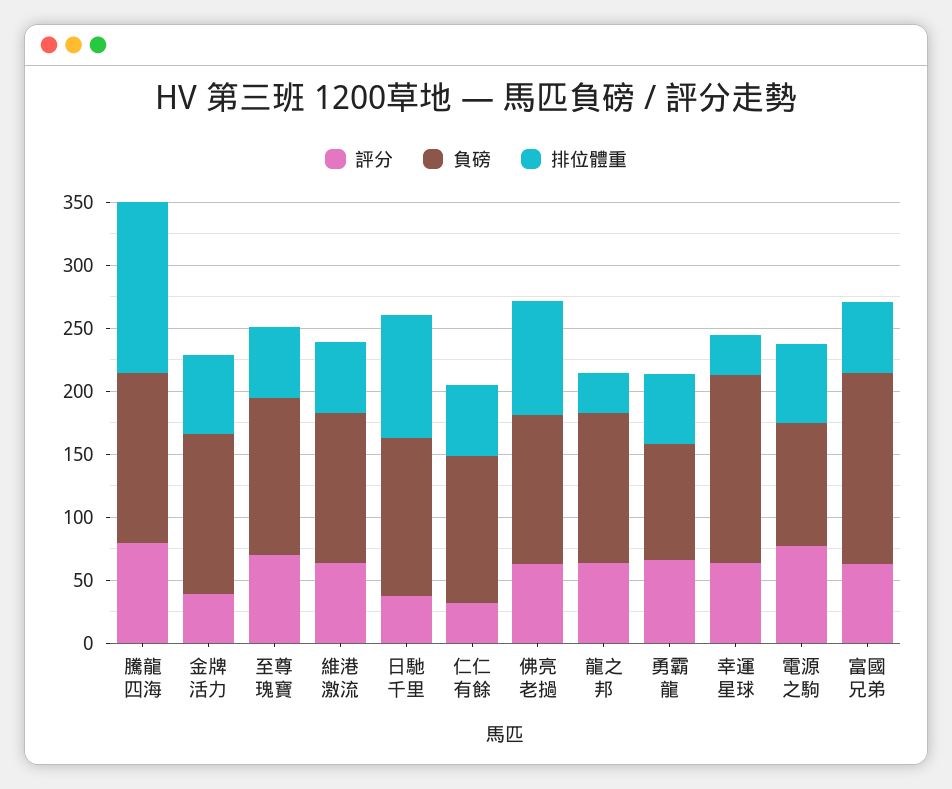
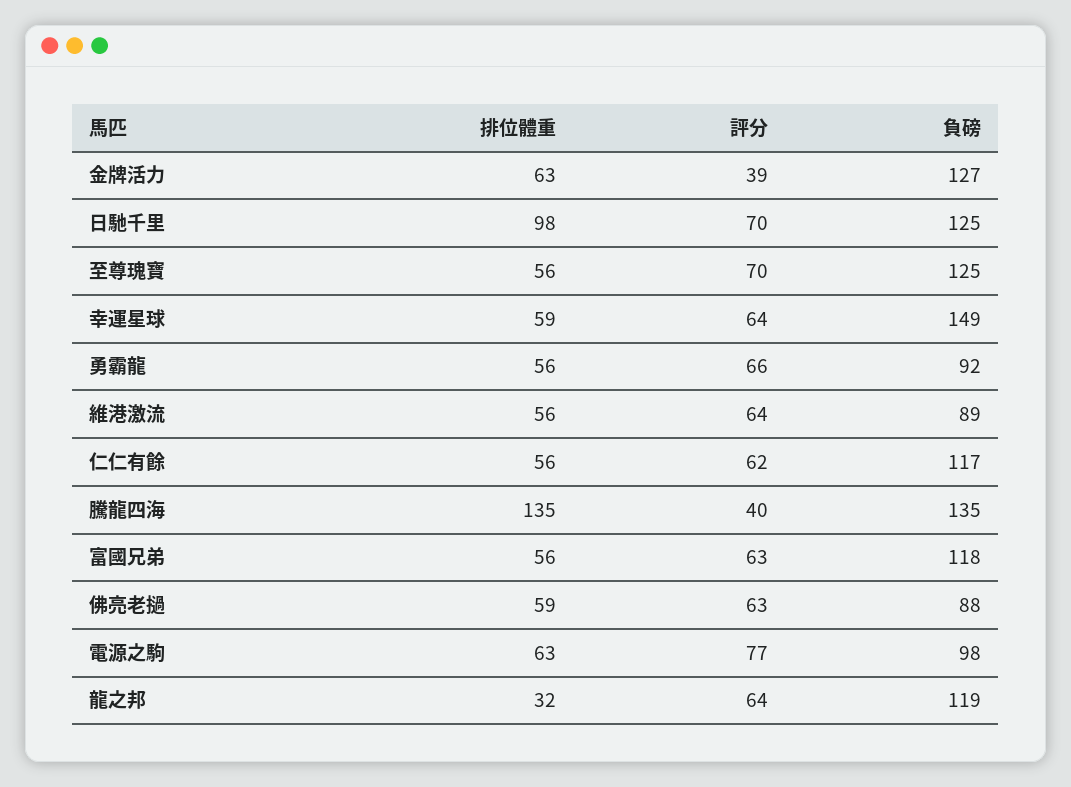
  {
    "評分": {
-     "騰龍四海": 80,
+     "騰龍四海": 40,
      "金牌活力": 39,
      "至尊瑰寶": 70,
      "維港激流": 64,
-     "日馳千里": 40,
+     "日馳千里": 70,
-     "仁仁有餘": 30,
+     "仁仁有餘": 62,
      "佛亮老撾": 63,
      "龍之邦": 64,
      "勇霸龍": 66,
      "幸運星球": 64,
      "電源之駒": 77,
      "富國兄弟": 63
    },
    "負磅": {
      "騰龍四海": 135,
      "金牌活力": 127,
      "至尊瑰寶": 125,
-     "維港激流": 120,
+     "維港激流": 89,
      "日馳千里": 125,
      "仁仁有餘": 117,
-     "佛亮老撾": 120,
+     "佛亮老撾": 88,
      "龍之邦": 119,
      "勇霸龍": 92,
      "幸運星球": 149,
      "電源之駒": 98,
-     "富國兄弟": 150
+     "富國兄弟": 118
    },
    "排位體重": {
      "騰龍四海": 135,
      "金牌活力": 63,
      "至尊瑰寶": 56,
      "維港激流": 56,
      "日馳千里": 98,
      "仁仁有餘": 56,
-     "佛亮老撾": 90,
+     "佛亮老撾": 59,
      "龍之邦": 32,
      "勇霸龍": 56,
-     "幸運星球": 30,
+     "幸運星球": 59,
      "電源之駒": 63,
      "富國兄弟": 56
    }
  }

